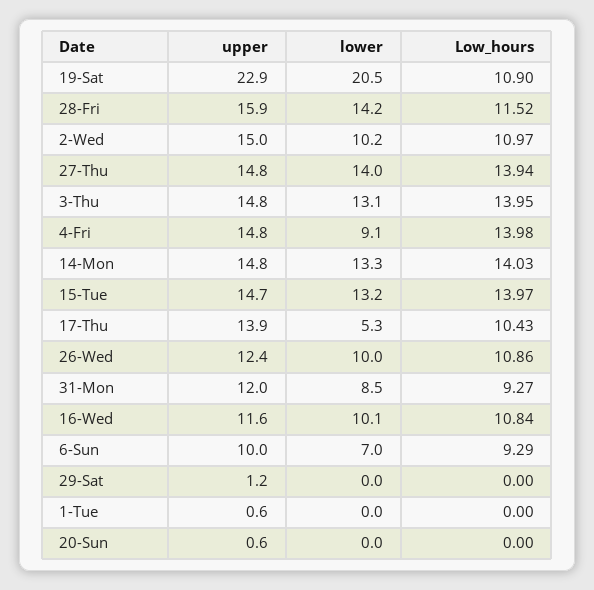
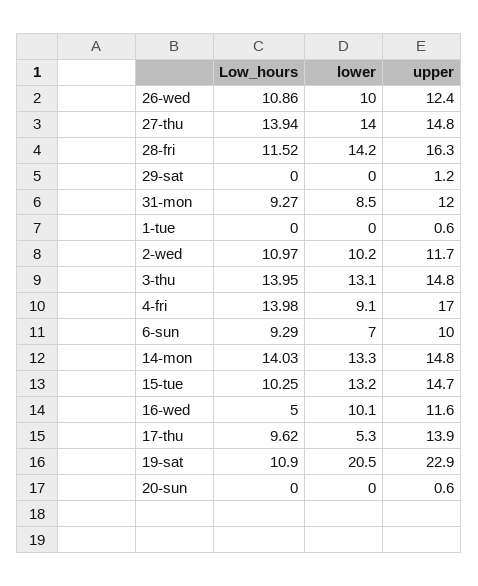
  {
    "upper": {
      "19-Sat": 22.9,
-     "28-Fri": 15.9,
+     "28-Fri": 16.3,
-     "2-Wed": 15,
+     "2-Wed": 11.7,
      "27-Thu": 14.8,
      "3-Thu": 14.8,
-     "4-Fri": 14.8,
+     "4-Fri": 17,
      "14-Mon": 14.8,
      "15-Tue": 14.7,
      "17-Thu": 13.9,
      "26-Wed": 12.4,
      "31-Mon": 12,
      "16-Wed": 11.6,
      "6-Sun": 10,
      "29-Sat": 1.2,
      "1-Tue": 0.6,
      "20-Sun": 0.6
    },
    "lower": {
      "19-Sat": 20.5,
      "28-Fri": 14.2,
      "2-Wed": 10.2,
      "27-Thu": 14,
      "3-Thu": 13.1,
      "4-Fri": 9.1,
      "14-Mon": 13.3,
      "15-Tue": 13.2,
      "17-Thu": 5.3,
      "26-Wed": 10,
      "31-Mon": 8.5,
      "16-Wed": 10.1,
      "6-Sun": 7,
      "29-Sat": 0,
      "1-Tue": 0,
      "20-Sun": 0
    },
    "Low_hours": {
      "19-Sat": 10.9,
      "28-Fri": 11.52,
      "2-Wed": 10.97,
      "27-Thu": 13.94,
      "3-Thu": 13.95,
      "4-Fri": 13.98,
      "14-Mon": 14.03,
-     "15-Tue": 13.97,
+     "15-Tue": 10.25,
-     "17-Thu": 10.43,
+     "17-Thu": 9.62,
      "26-Wed": 10.86,
      "31-Mon": 9.27,
-     "16-Wed": 10.84,
+     "16-Wed": 5,
      "6-Sun": 9.29,
      "29-Sat": 0,
      "1-Tue": 0,
      "20-Sun": 0
    }
  }

